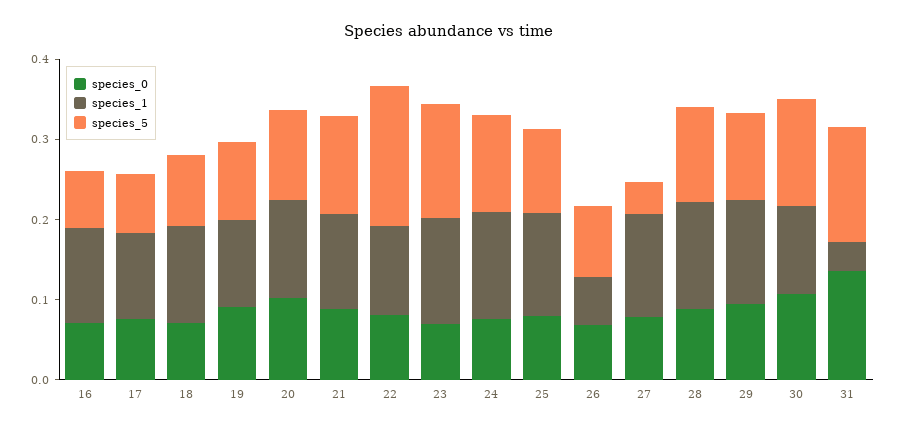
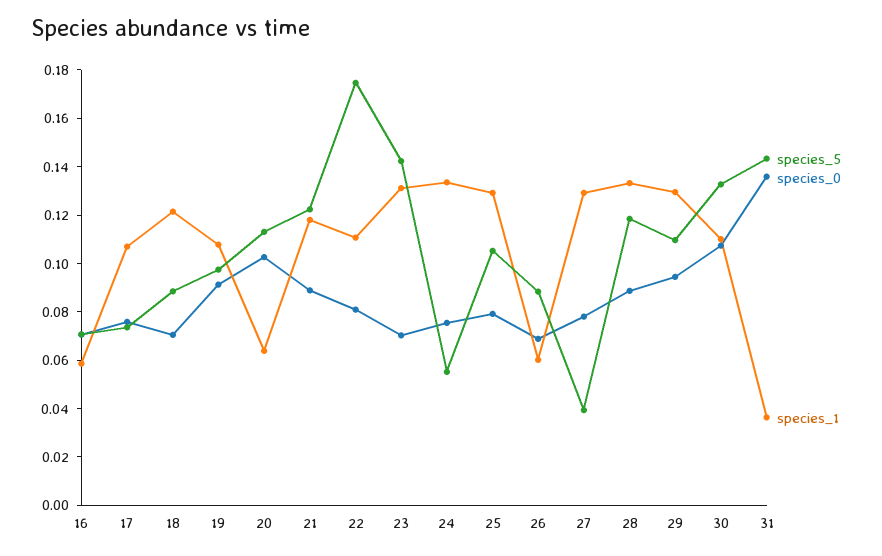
  {
    "species_0": {
      "16": 0.07,
      "17": 0.075,
      "18": 0.07,
      "19": 0.09,
      "20": 0.105,
      "21": 0.09,
      "22": 0.08,
      "23": 0.07,
      "24": 0.075,
      "25": 0.08,
      "26": 0.07,
      "27": 0.08,
      "28": 0.09,
      "29": 0.095,
      "30": 0.105,
      "31": 0.135
    },
    "species_1": {
-     "16": 0.12,
+     "16": 0.06,
      "17": 0.105,
      "18": 0.12,
      "19": 0.11,
-     "20": 0.12,
+     "20": 0.065,
      "21": 0.12,
      "22": 0.11,
      "23": 0.13,
      "24": 0.135,
      "25": 0.13,
      "26": 0.06,
      "27": 0.13,
      "28": 0.135,
      "29": 0.13,
      "30": 0.11,
      "31": 0.035
    },
    "species_5": {
      "16": 0.07,
      "17": 0.075,
      "18": 0.09,
      "19": 0.095,
      "20": 0.115,
      "21": 0.12,
      "22": 0.175,
      "23": 0.14,
-     "24": 0.12,
+     "24": 0.055,
      "25": 0.105,
      "26": 0.09,
      "27": 0.04,
      "28": 0.12,
      "29": 0.11,
      "30": 0.135,
      "31": 0.145
    }
  }

